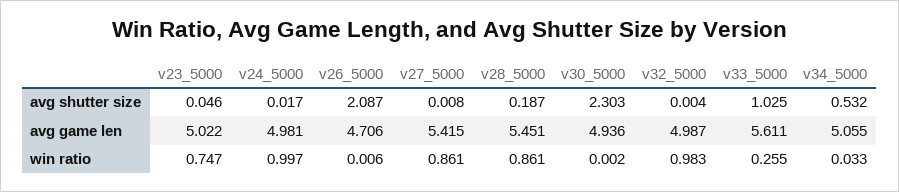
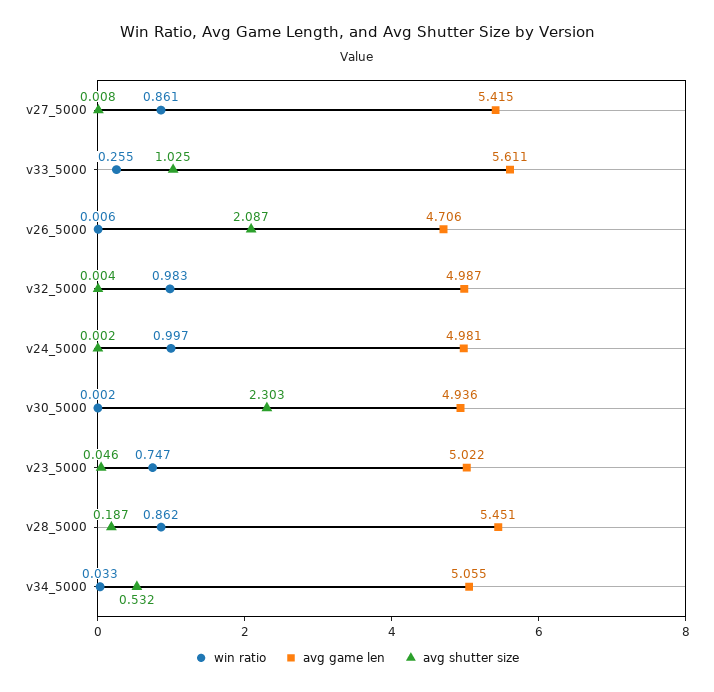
  {
    "avg shutter size": {
      "v23_5000": 0.046,
-     "v24_5000": 0.017,
+     "v24_5000": 0.002,
      "v26_5000": 2.087,
      "v27_5000": 0.008,
      "v28_5000": 0.187,
      "v30_5000": 2.303,
      "v32_5000": 0.004,
      "v33_5000": 1.025,
      "v34_5000": 0.532
    },
    "avg game len": {
      "v23_5000": 5.022,
      "v24_5000": 4.981,
      "v26_5000": 4.706,
      "v27_5000": 5.415,
      "v28_5000": 5.451,
      "v30_5000": 4.936,
      "v32_5000": 4.987,
      "v33_5000": 5.611,
      "v34_5000": 5.055
    },
    "win ratio": {
      "v23_5000": 0.747,
      "v24_5000": 0.997,
      "v26_5000": 0.006,
      "v27_5000": 0.861,
-     "v28_5000": 0.861,
+     "v28_5000": 0.862,
      "v30_5000": 0.002,
      "v32_5000": 0.983,
      "v33_5000": 0.255,
      "v34_5000": 0.033
    }
  }

